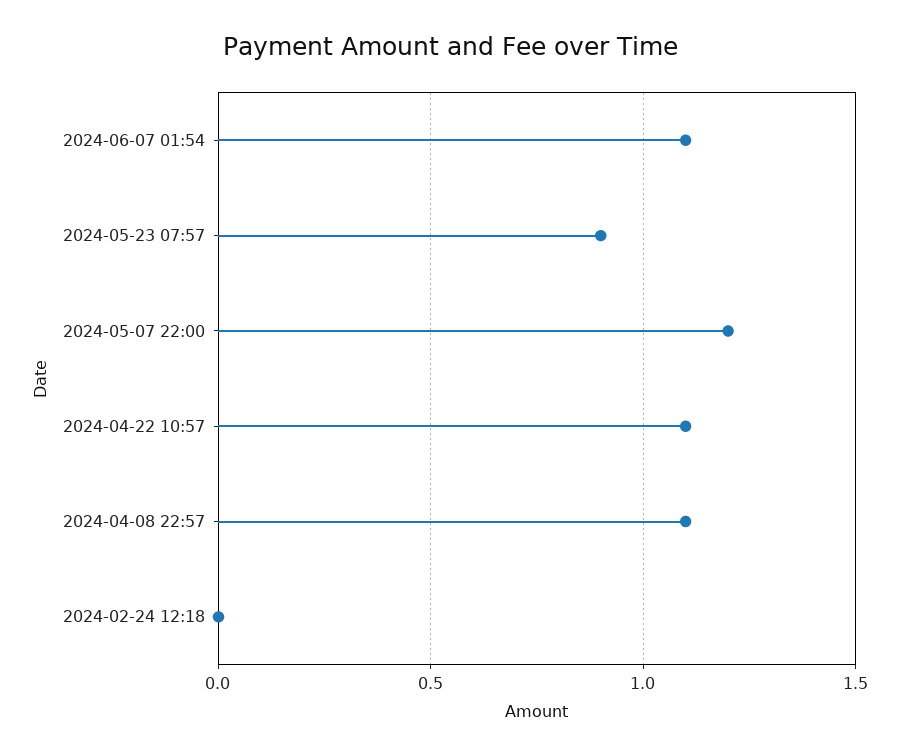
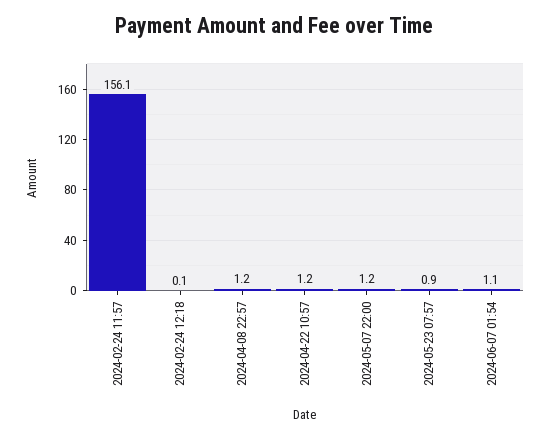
  {
    "2024-06-07 01:54": 1.1,
    "2024-05-23 07:57": 0.9,
    "2024-05-07 22:00": 1.2,
-   "2024-04-22 10:57": 1.1,
+   "2024-04-22 10:57": 1.2,
-   "2024-04-08 22:57": 1.1,
+   "2024-04-08 22:57": 1.2,
-   "2024-02-24 12:18": 0
+   "2024-02-24 12:18": 0.1,
+   "2024-02-24 11:57": 156.1
  }

